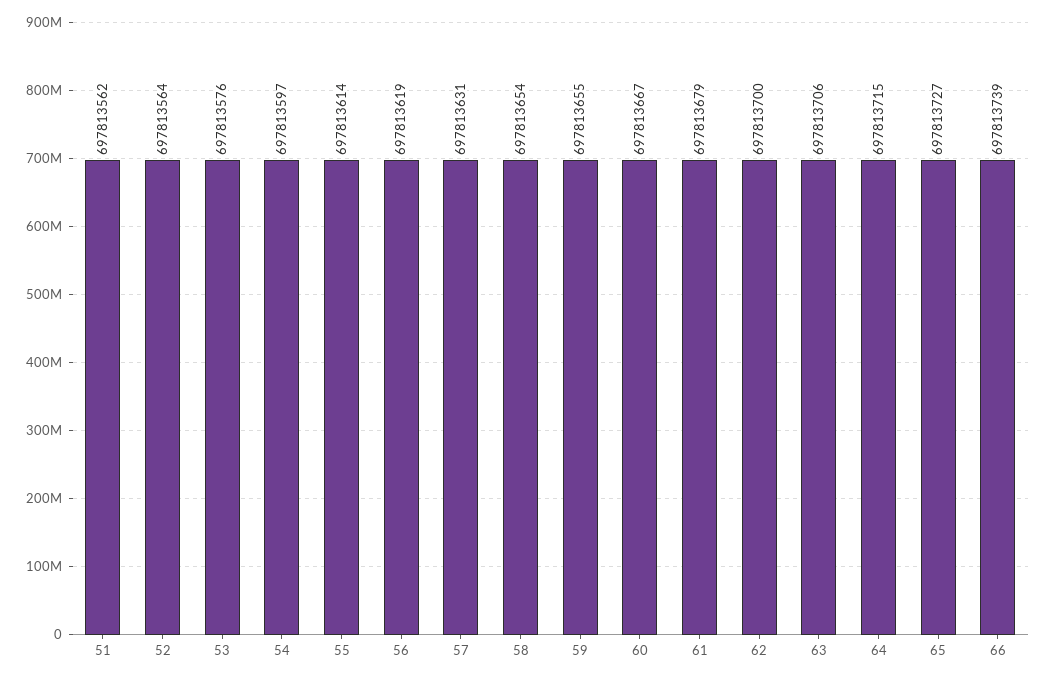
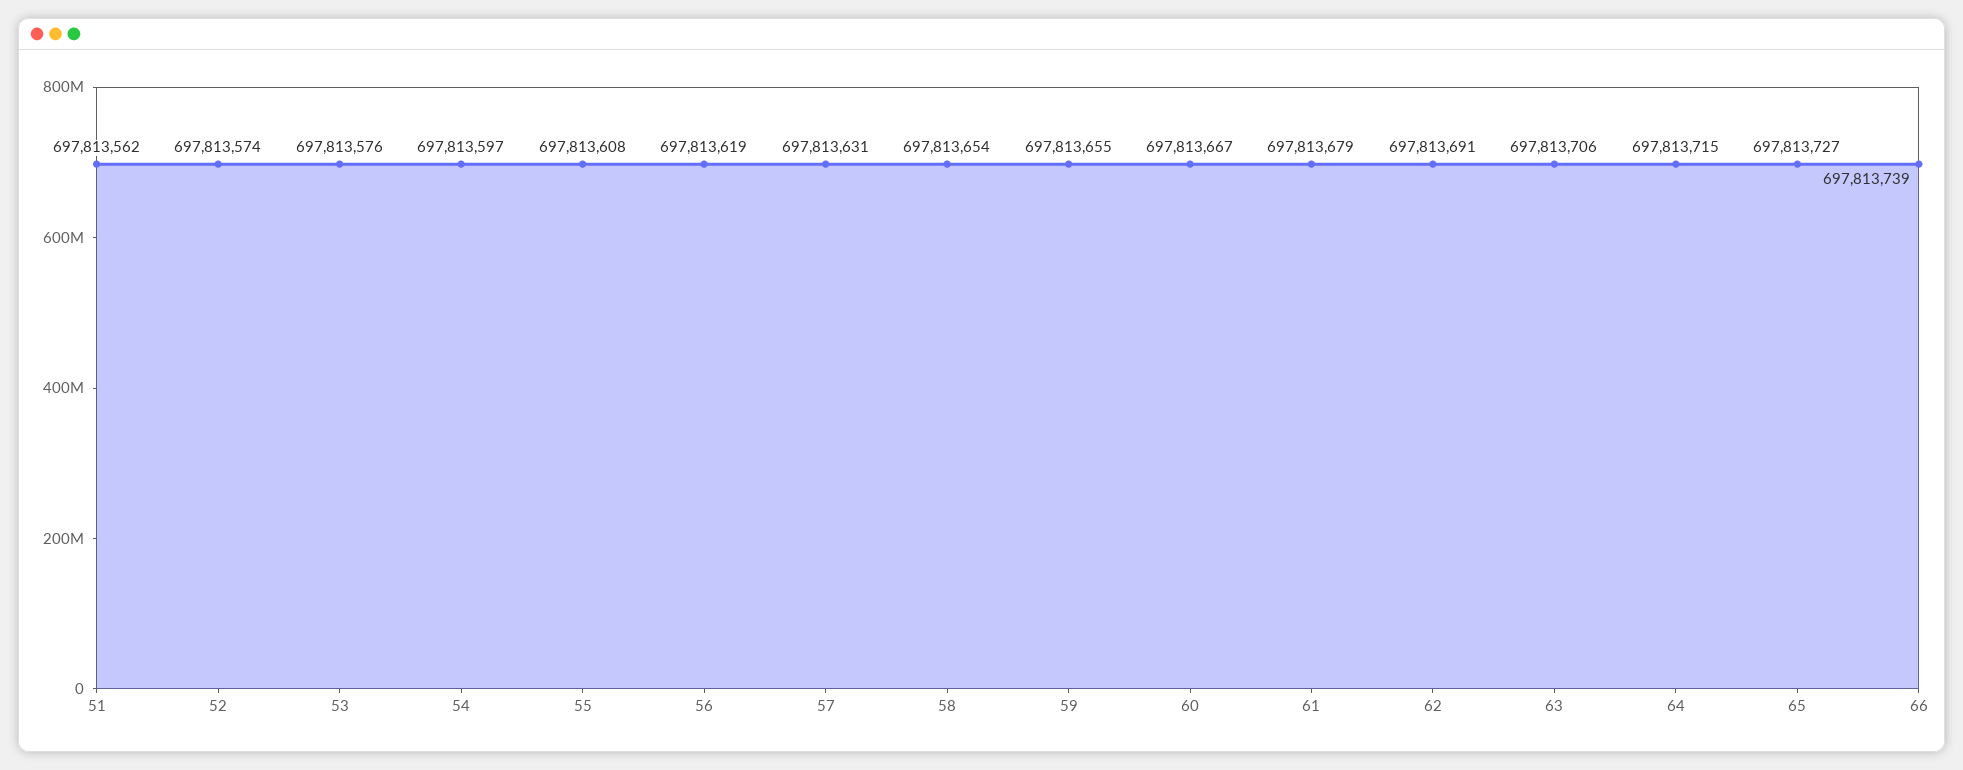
  {
    "51": 697813562,
-   "52": 697813564,
+   "52": 697813574,
    "53": 697813576,
    "54": 697813597,
-   "55": 697813614,
+   "55": 697813608,
    "56": 697813619,
    "57": 697813631,
    "58": 697813654,
    "59": 697813655,
    "60": 697813667,
    "61": 697813679,
-   "62": 697813700,
+   "62": 697813691,
    "63": 697813706,
    "64": 697813715,
    "65": 697813727,
    "66": 697813739
  }

